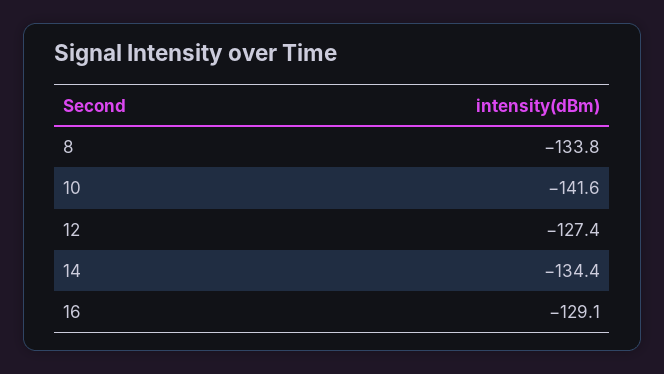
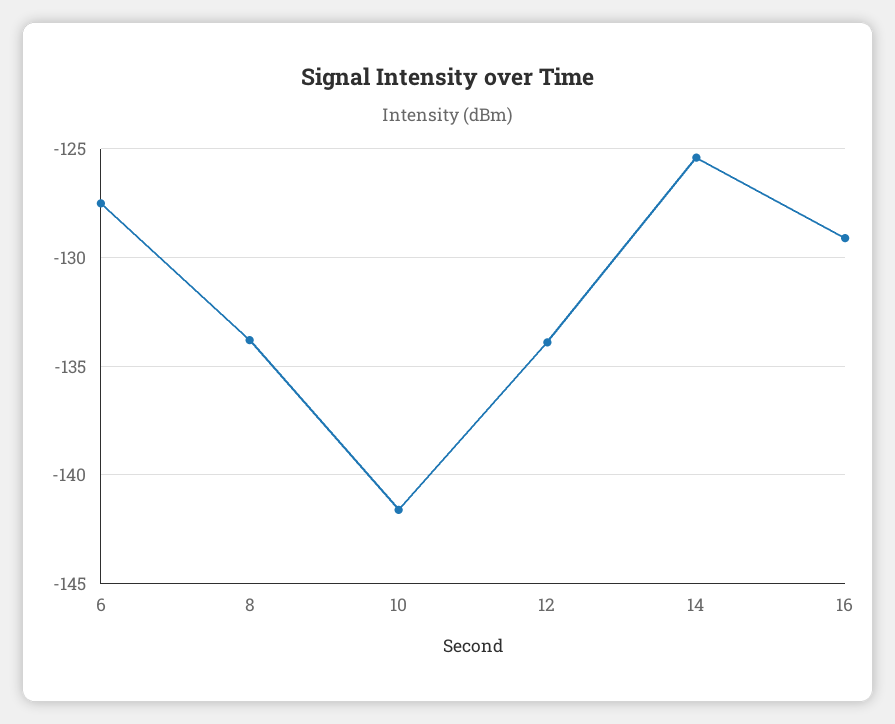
  {
    "8": -133.8,
    "10": -141.6,
-   "12": -127.4,
+   "12": -134,
-   "14": -134.4,
+   "14": -125.5,
-   "16": -129.1
+   "16": -129.1,
+   "6": -127.5
  }

